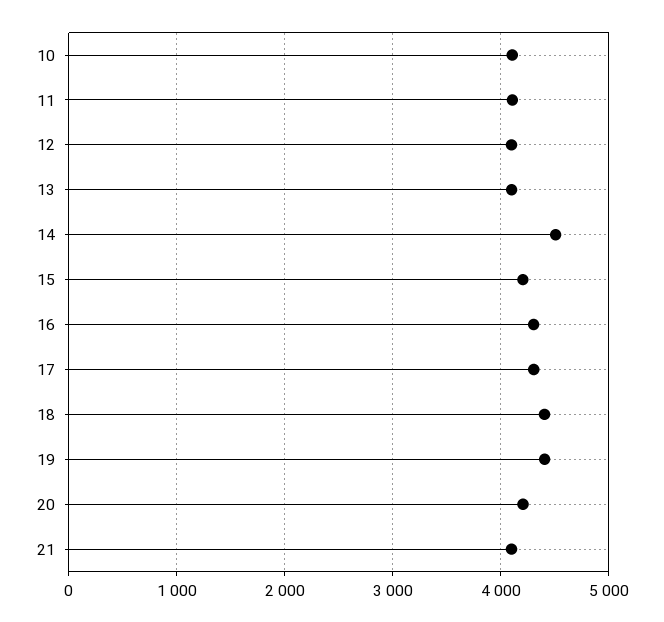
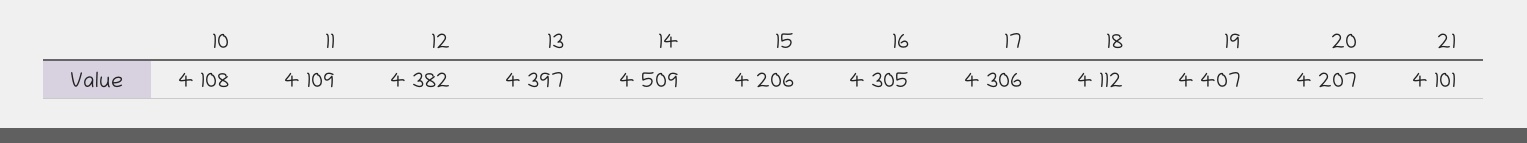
  {
    "10": 4108,
    "11": 4109,
-   "12": 4100,
+   "12": 4382,
-   "13": 4100,
+   "13": 4397,
    "14": 4509,
    "15": 4206,
    "16": 4305,
    "17": 4306,
-   "18": 4400,
+   "18": 4112,
    "19": 4407,
    "20": 4207,
    "21": 4101
  }

